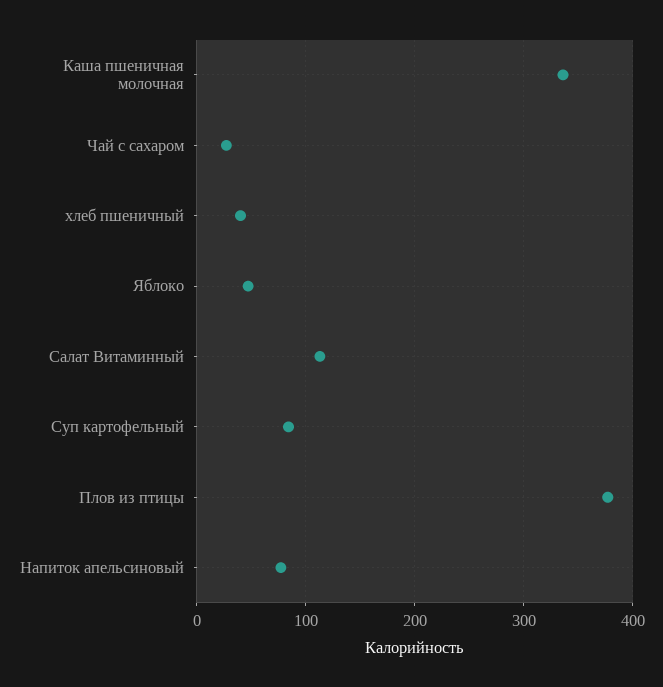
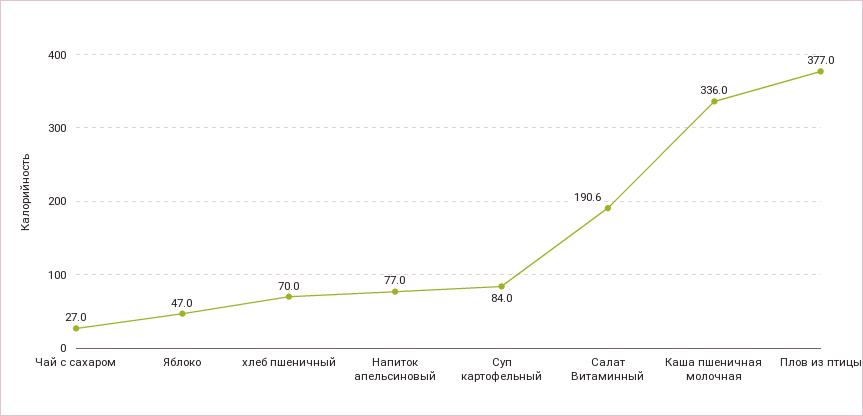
  {
    "Каша пшеничная молочная": 336,
    "Чай с сахаром": 27,
-   "хлеб пшеничный": 40,
+   "хлеб пшеничный": 70,
    "Яблоко": 47,
-   "Салат Витаминный": 110,
+   "Салат Витаминный": 190.6,
    "Суп картофельный": 84,
    "Плов из птицы": 377,
    "Напиток апельсиновый": 77
  }

